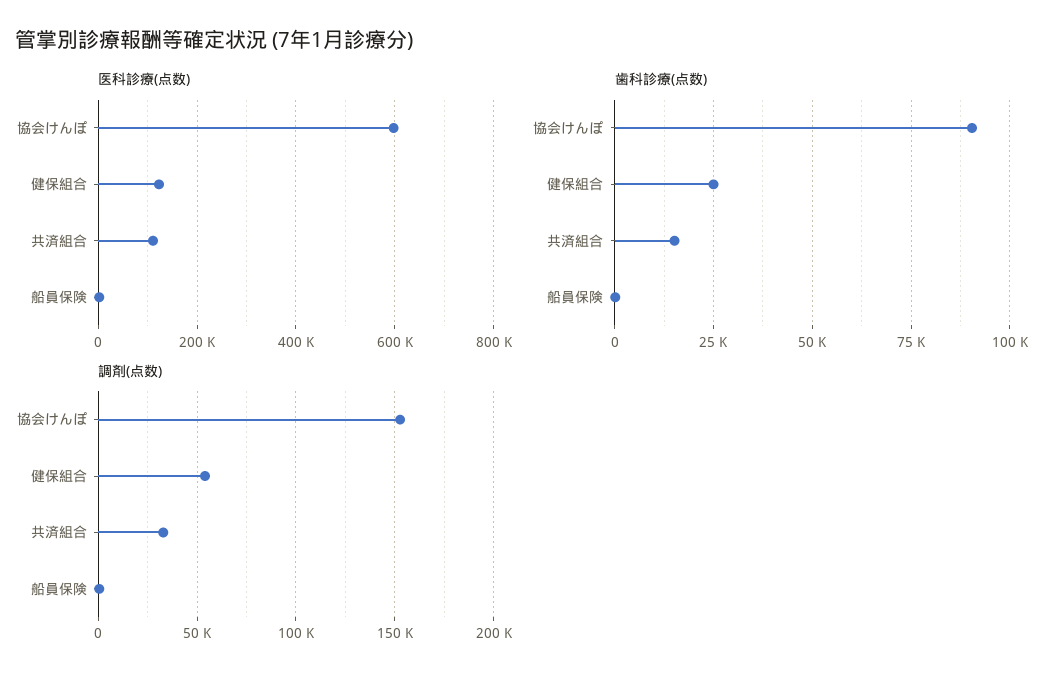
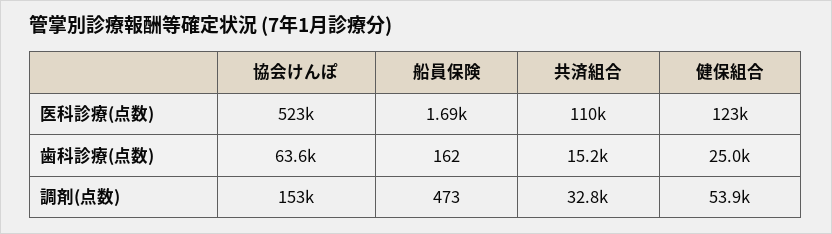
  {
    "医科診療(点数)": {
-     "協会けんぽ": 600000,
+     "協会けんぽ": 523000,
      "健保組合": 123000,
      "共済組合": 110000,
      "船員保険": 1690
    },
    "歯科診療(点数)": {
-     "協会けんぽ": 90000,
+     "協会けんぽ": 63600,
      "健保組合": 25000,
      "共済組合": 15200,
      "船員保険": 162
    },
    "調剤(点数)": {
      "協会けんぽ": 153000,
      "健保組合": 53900,
      "共済組合": 32800,
      "船員保険": 473
    }
  }

